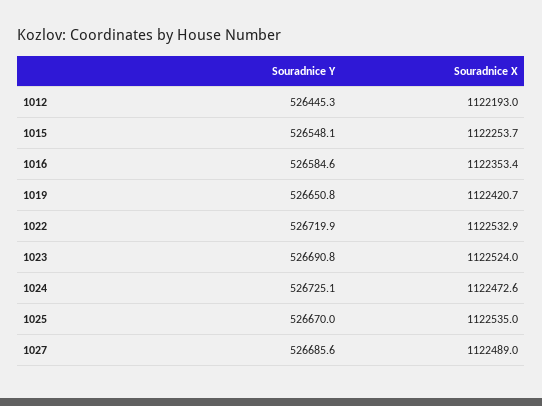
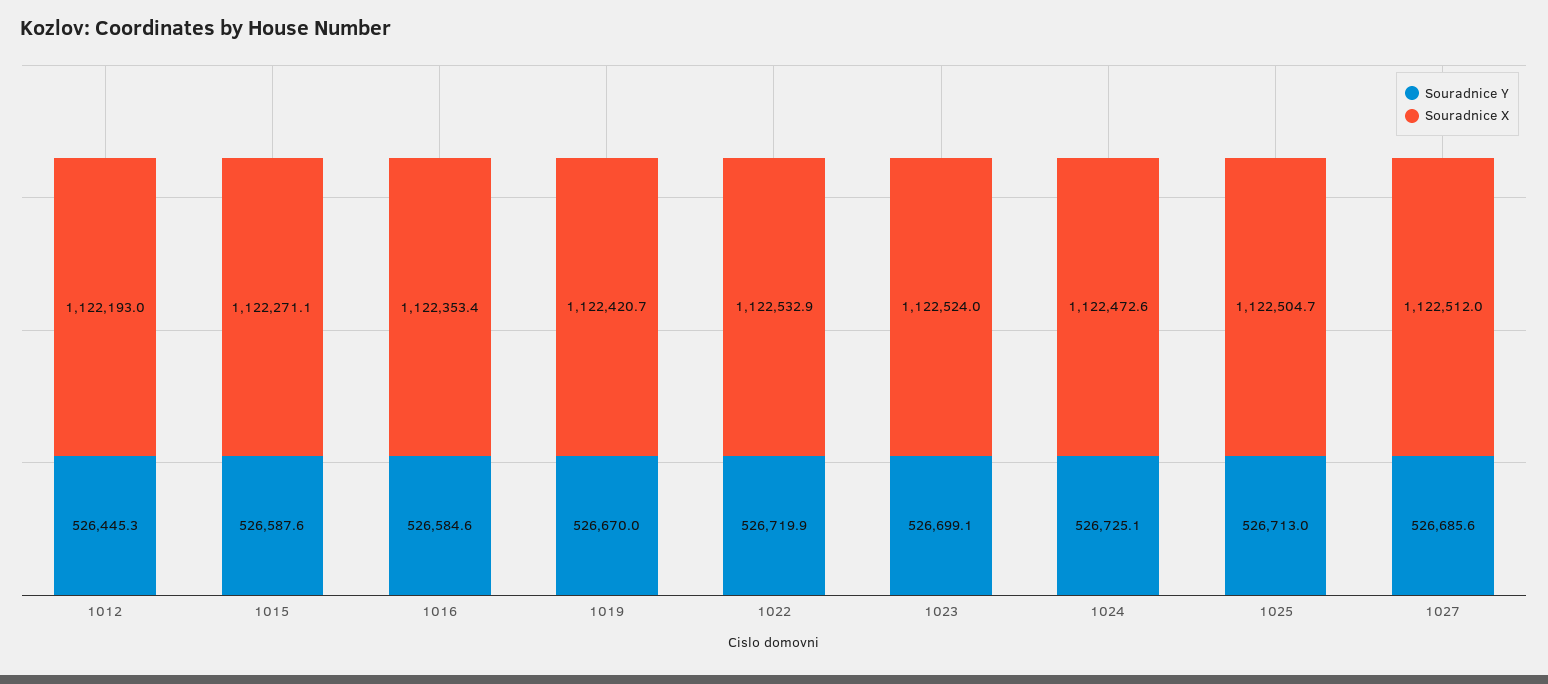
  {
    "Souradnice Y": {
      "1012": 526445.3,
-     "1015": 526548.1,
+     "1015": 526587.6,
      "1016": 526584.6,
-     "1019": 526650.8,
+     "1019": 526670,
      "1022": 526719.9,
-     "1023": 526690.8,
+     "1023": 526699.1,
      "1024": 526725.1,
-     "1025": 526670,
+     "1025": 526713,
      "1027": 526685.6
    },
    "Souradnice X": {
      "1012": 1122193,
-     "1015": 1122253.7,
+     "1015": 1122271.1,
      "1016": 1122353.4,
      "1019": 1122420.7,
      "1022": 1122532.9,
      "1023": 1122524,
      "1024": 1122472.6,
-     "1025": 1122535,
+     "1025": 1122504.7,
-     "1027": 1122489
+     "1027": 1122512
    }
  }

